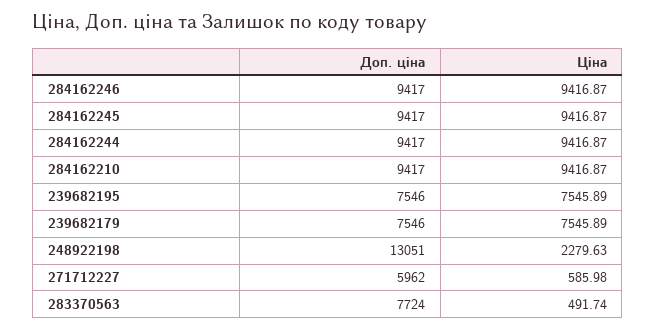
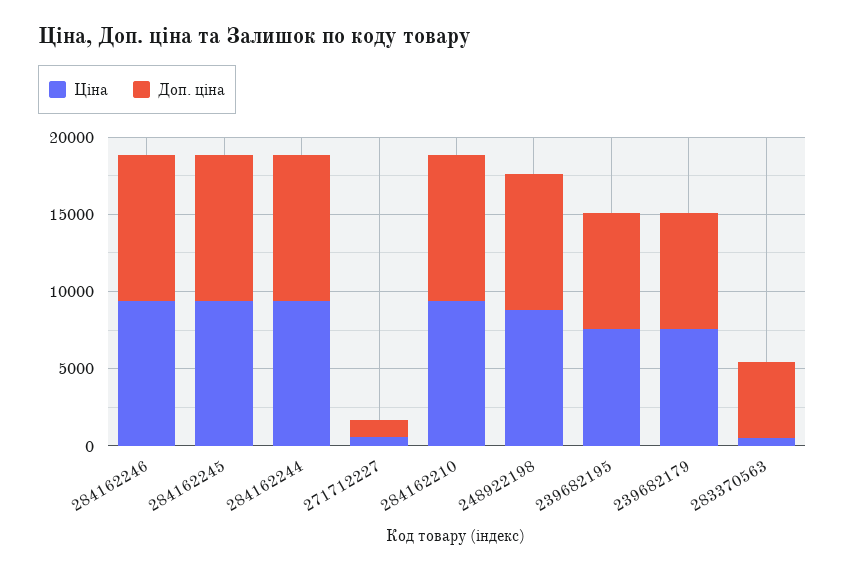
  {
    "Доп. ціна": {
      "284162246": 9417,
      "284162245": 9417,
      "284162244": 9417,
      "284162210": 9417,
      "239682195": 7546,
      "239682179": 7546,
-     "248922198": 13051,
+     "248922198": 9000,
-     "271712227": 5962,
+     "271712227": 1000,
-     "283370563": 7724
+     "283370563": 5000
    },
    "Ціна": {
      "284162246": 9416.87,
      "284162245": 9416.87,
      "284162244": 9416.87,
      "284162210": 9416.87,
      "239682195": 7545.89,
      "239682179": 7545.89,
-     "248922198": 2279.63,
+     "248922198": 9000,
      "271712227": 585.98,
      "283370563": 491.74
    }
  }

